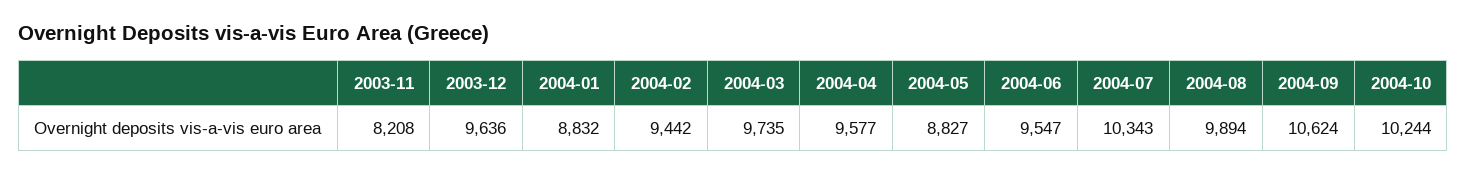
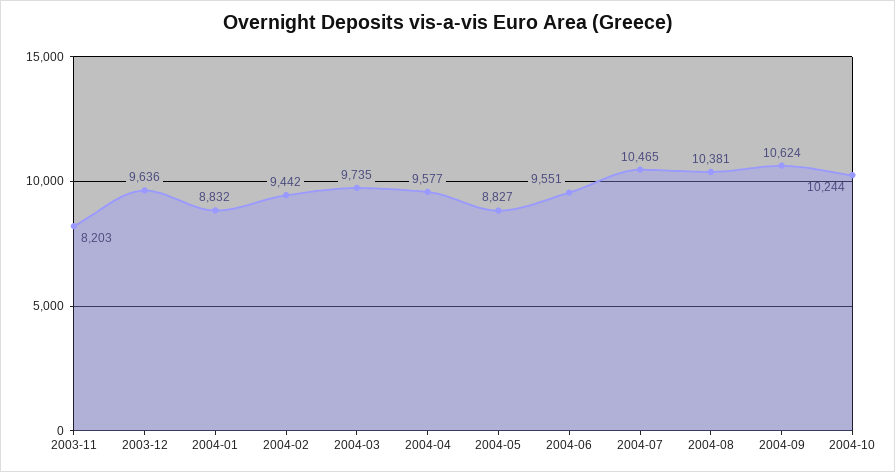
  {
-   "2003-11": 8208,
+   "2003-11": 8203,
    "2003-12": 9636,
    "2004-01": 8832,
    "2004-02": 9442,
    "2004-03": 9735,
    "2004-04": 9577,
    "2004-05": 8827,
-   "2004-06": 9547,
+   "2004-06": 9551,
-   "2004-07": 10343,
+   "2004-07": 10465,
-   "2004-08": 9894,
+   "2004-08": 10381,
    "2004-09": 10624,
    "2004-10": 10244
  }

